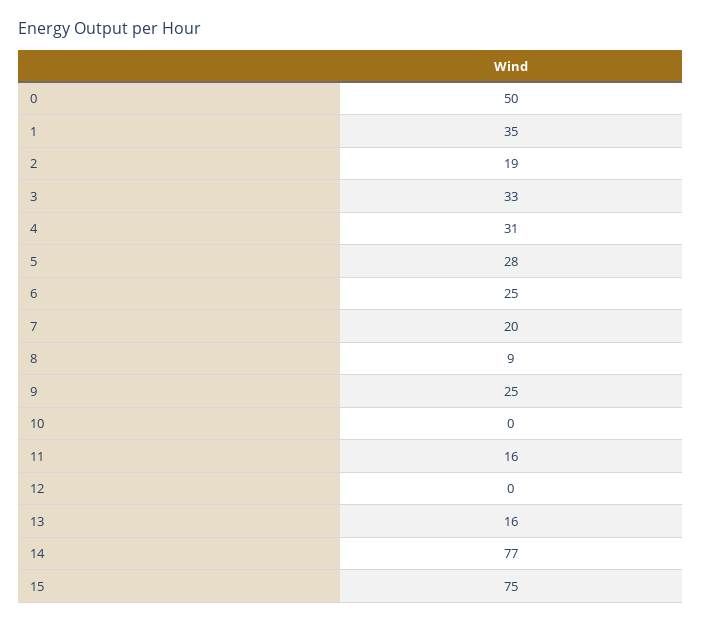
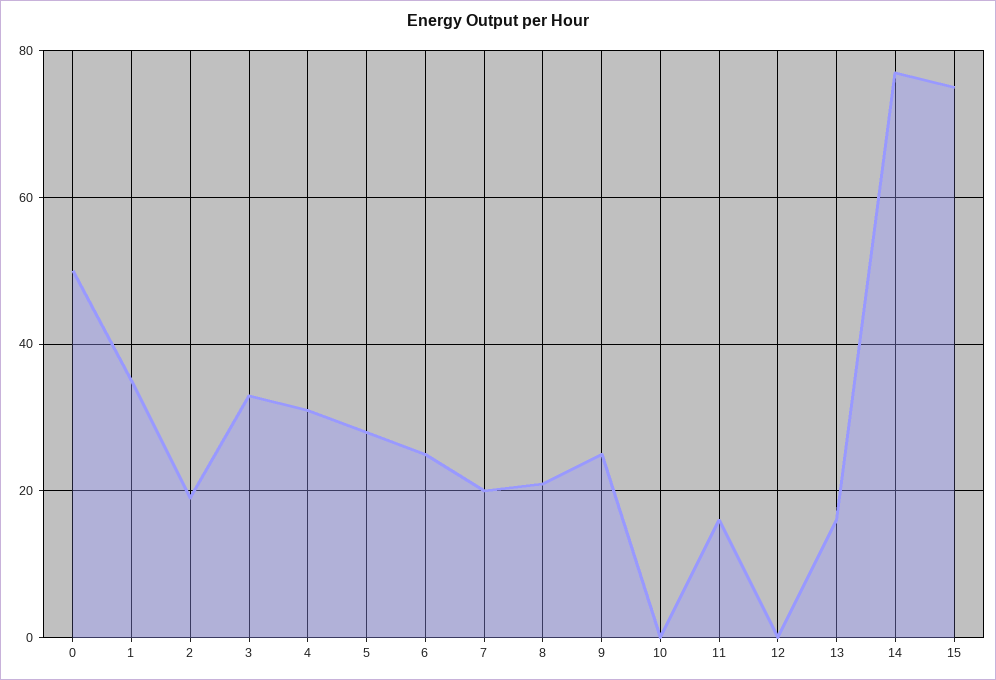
  {
    "0": 50,
    "1": 35,
    "2": 19,
    "3": 33,
    "4": 31,
    "5": 28,
    "6": 25,
    "7": 20,
-   "8": 9,
+   "8": 20,
    "9": 25,
    "10": 0,
    "11": 16,
    "12": 0,
    "13": 16,
    "14": 77,
    "15": 75
  }

